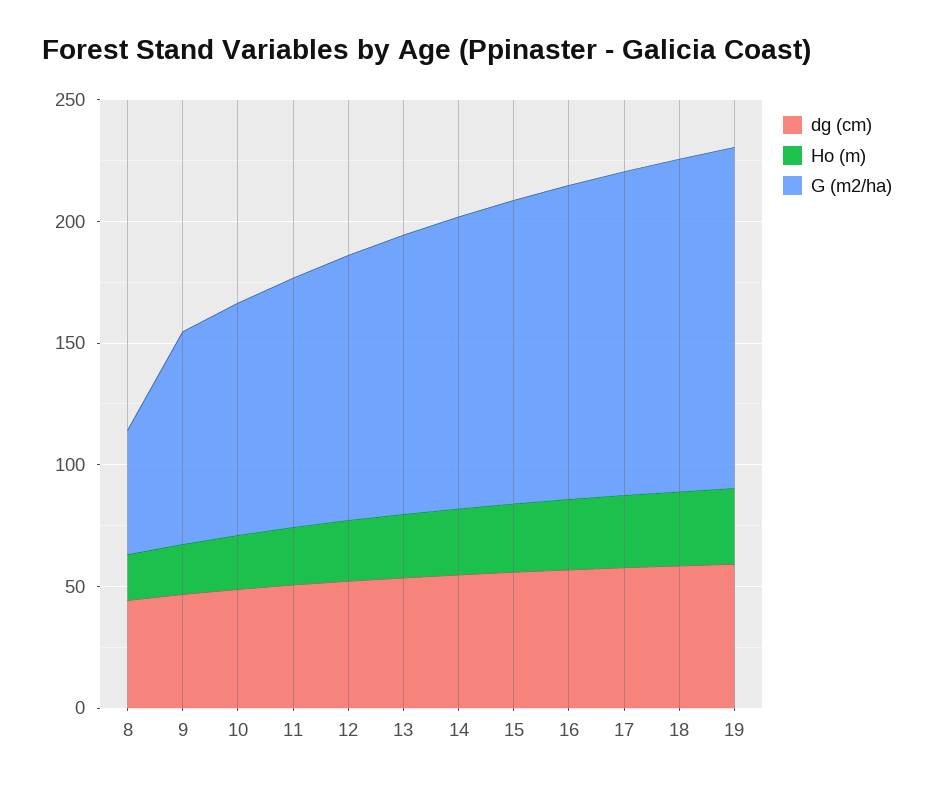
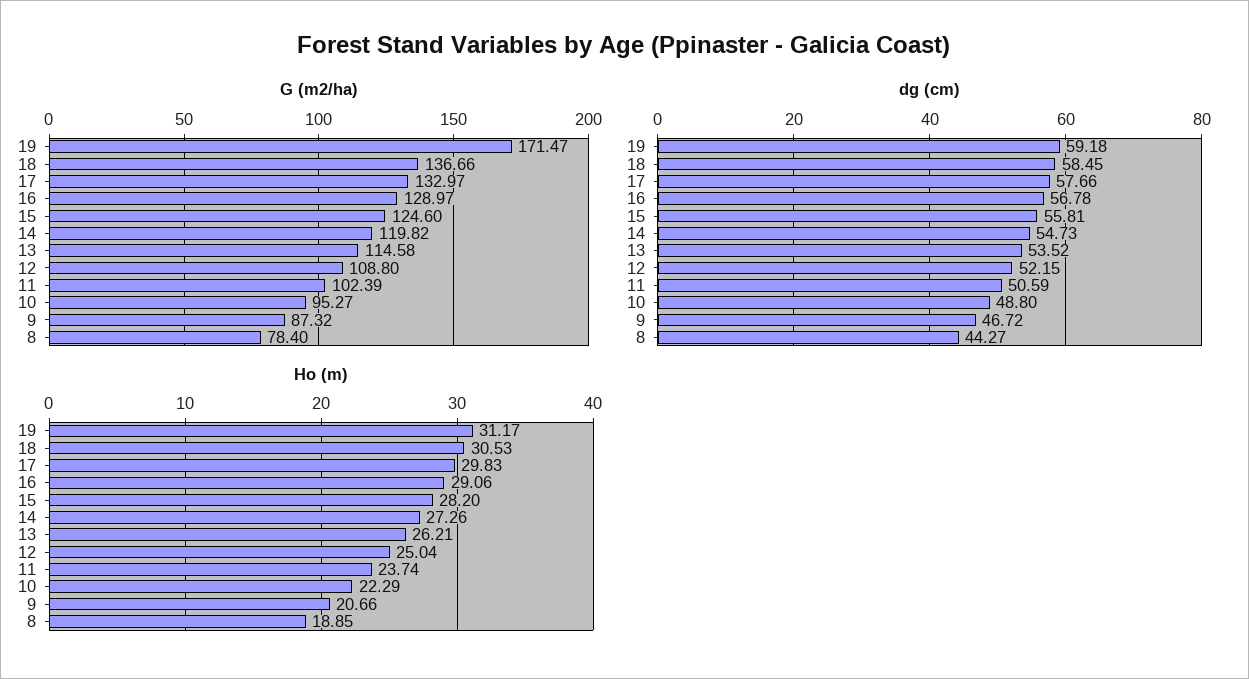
  {
    "dg (cm)": {
      "8": 44.27,
      "9": 46.72,
      "10": 48.8,
      "11": 50.59,
      "12": 52.15,
      "13": 53.52,
      "14": 54.73,
      "15": 55.81,
      "16": 56.78,
      "17": 57.66,
      "18": 58.45,
      "19": 59.18
    },
    "Ho (m)": {
      "8": 18.85,
      "9": 20.66,
      "10": 22.29,
      "11": 23.74,
      "12": 25.04,
      "13": 26.21,
      "14": 27.26,
      "15": 28.2,
      "16": 29.06,
      "17": 29.83,
      "18": 30.53,
      "19": 31.17
    },
    "G (m2/ha)": {
-     "8": 50,
+     "8": 78.4,
      "9": 87.32,
      "10": 95.27,
      "11": 102.39,
      "12": 108.8,
      "13": 114.58,
      "14": 119.82,
      "15": 124.6,
      "16": 128.97,
      "17": 132.97,
      "18": 136.66,
-     "19": 140
+     "19": 171.47
    }
  }

